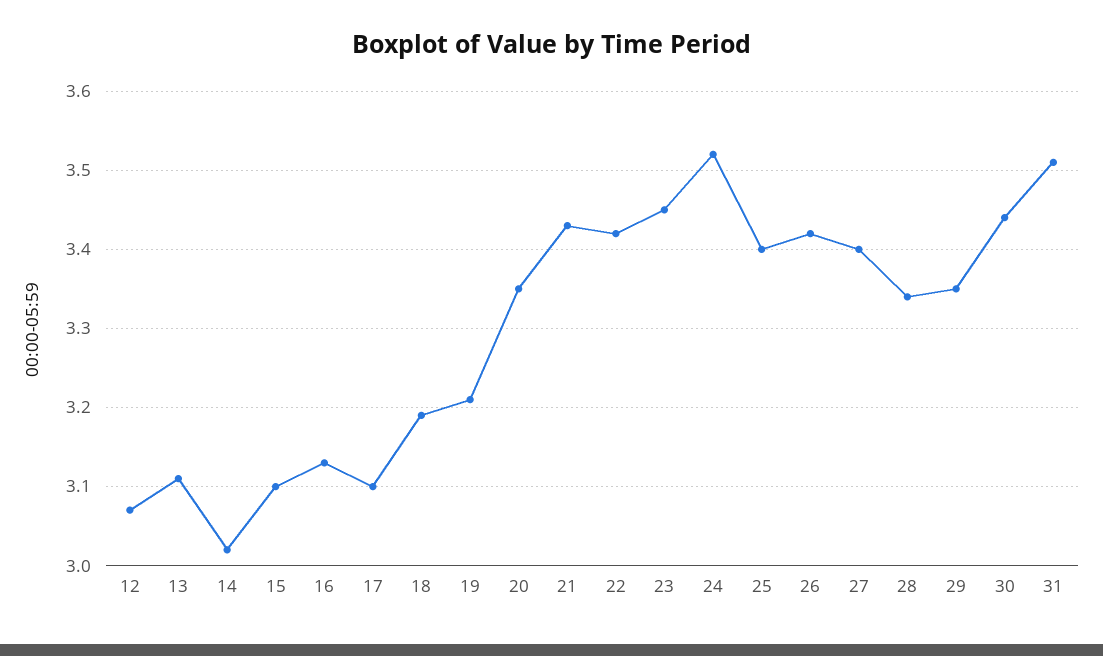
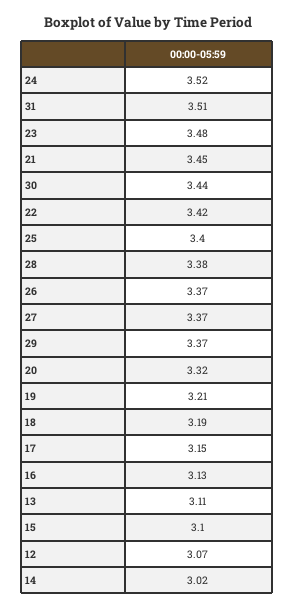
  {
    "12": 3.07,
    "13": 3.11,
    "14": 3.02,
    "15": 3.1,
    "16": 3.13,
-   "17": 3.1,
+   "17": 3.15,
    "18": 3.19,
    "19": 3.21,
-   "20": 3.35,
+   "20": 3.32,
-   "21": 3.43,
+   "21": 3.45,
    "22": 3.42,
-   "23": 3.45,
+   "23": 3.48,
    "24": 3.52,
    "25": 3.4,
-   "26": 3.42,
+   "26": 3.37,
-   "27": 3.4,
+   "27": 3.37,
-   "28": 3.34,
+   "28": 3.38,
-   "29": 3.35,
+   "29": 3.37,
    "30": 3.44,
    "31": 3.51
  }

